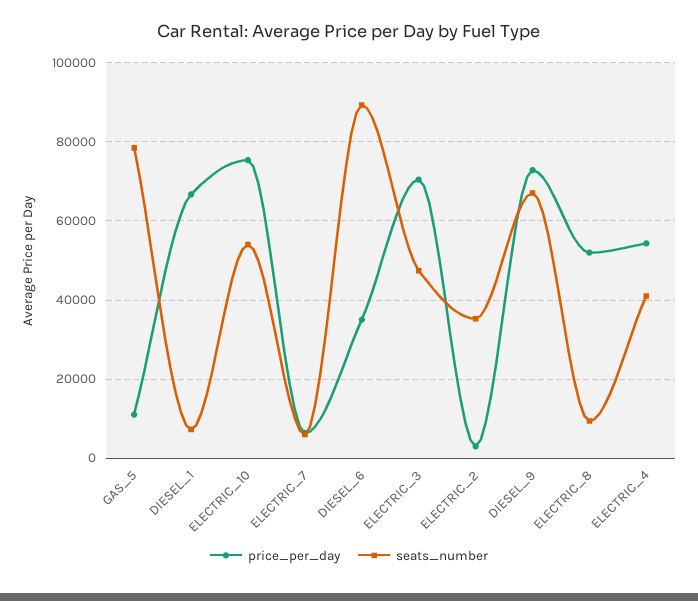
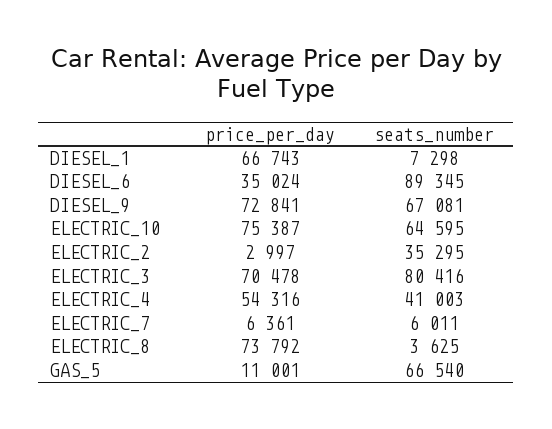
  {
    "price_per_day": {
      "GAS_5": 11001,
      "DIESEL_1": 66743,
      "ELECTRIC_10": 75387,
      "ELECTRIC_7": 6361,
      "DIESEL_6": 35024,
      "ELECTRIC_3": 70478,
      "ELECTRIC_2": 2997,
      "DIESEL_9": 72841,
-     "ELECTRIC_8": 52000,
+     "ELECTRIC_8": 73792,
      "ELECTRIC_4": 54316
    },
    "seats_number": {
-     "GAS_5": 78000,
+     "GAS_5": 66540,
      "DIESEL_1": 7298,
-     "ELECTRIC_10": 54000,
+     "ELECTRIC_10": 64595,
      "ELECTRIC_7": 6011,
      "DIESEL_6": 89345,
-     "ELECTRIC_3": 48000,
+     "ELECTRIC_3": 80416,
      "ELECTRIC_2": 35295,
      "DIESEL_9": 67081,
-     "ELECTRIC_8": 10000,
+     "ELECTRIC_8": 3625,
      "ELECTRIC_4": 41003
    }
  }

